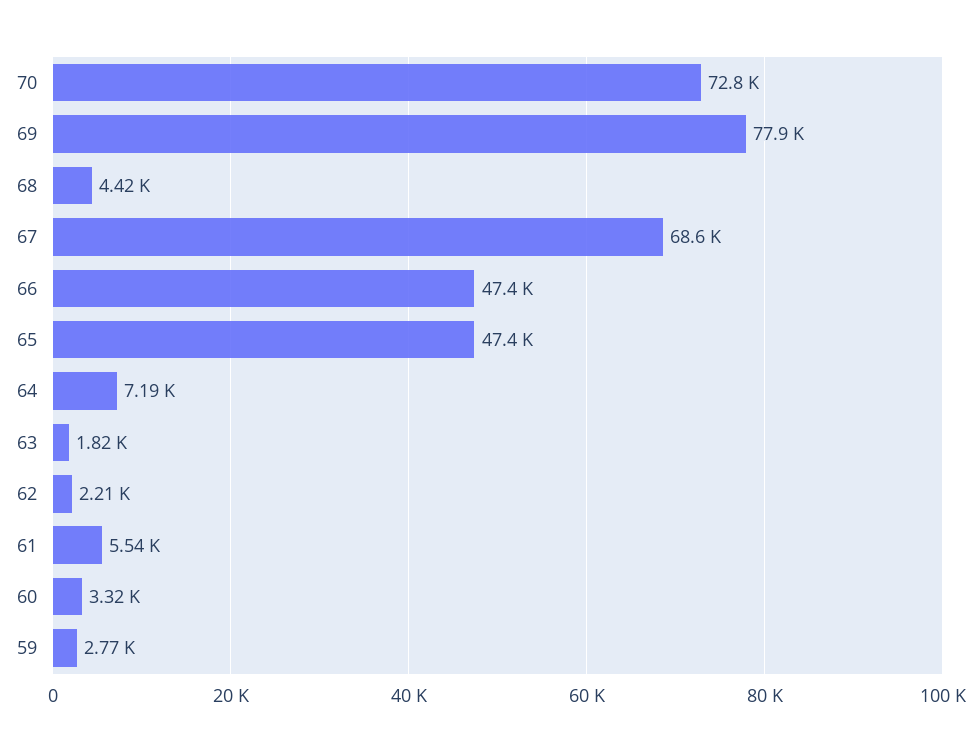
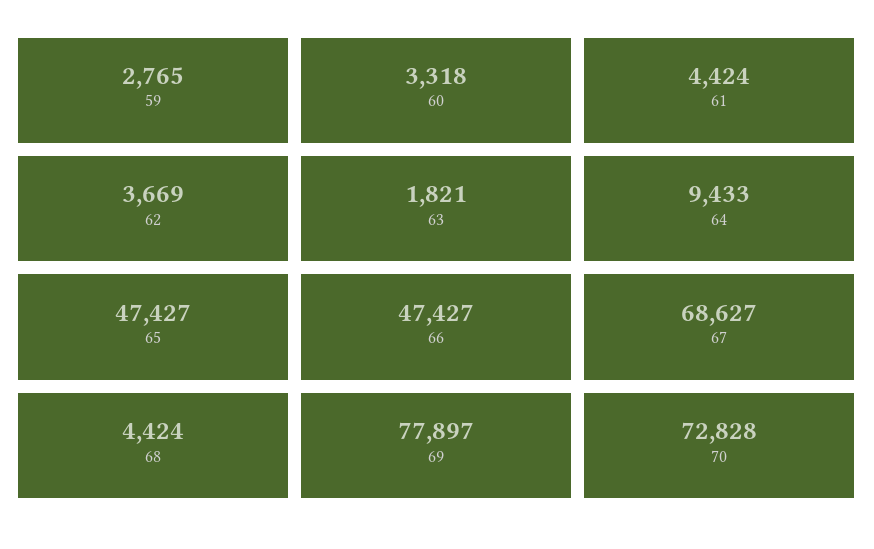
  {
    "70": 72828,
    "69": 77897,
    "68": 4424,
    "67": 68627,
    "66": 47427,
    "65": 47427,
-   "64": 7190,
+   "64": 9433,
    "63": 1821,
-   "62": 2210,
+   "62": 3669,
-   "61": 5540,
+   "61": 4424,
    "60": 3318,
    "59": 2765
  }

